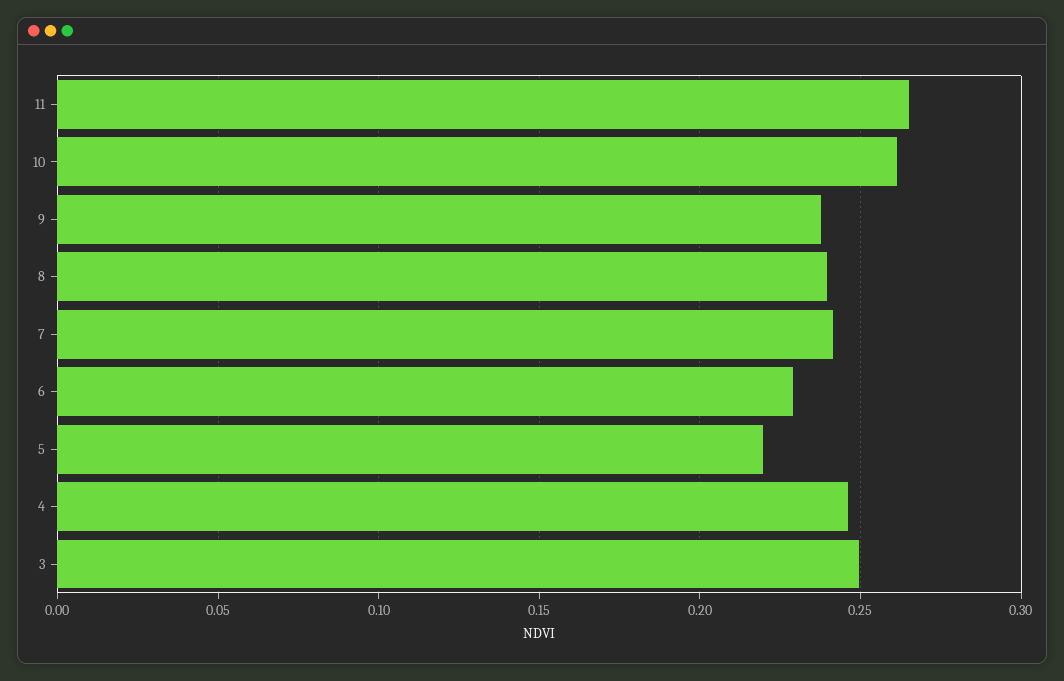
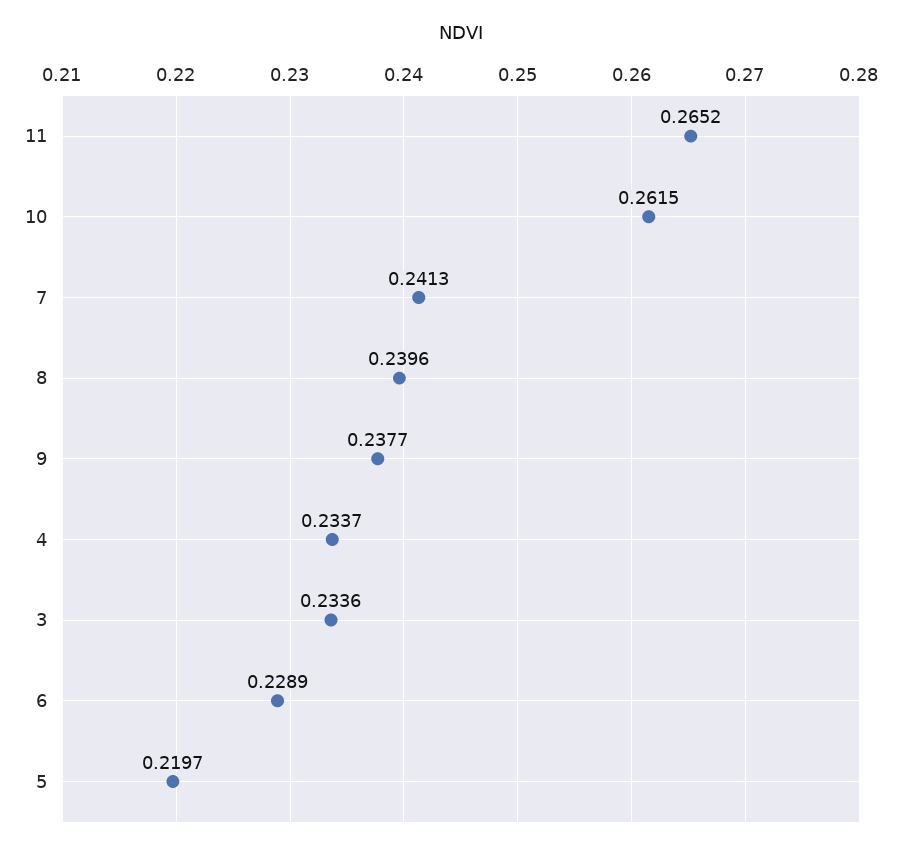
  {
    "11": 0.2652,
    "10": 0.2615,
    "9": 0.2377,
    "8": 0.2396,
    "7": 0.2413,
    "6": 0.2289,
    "5": 0.2197,
-   "4": 0.245,
+   "4": 0.2337,
-   "3": 0.25
+   "3": 0.2336
  }

